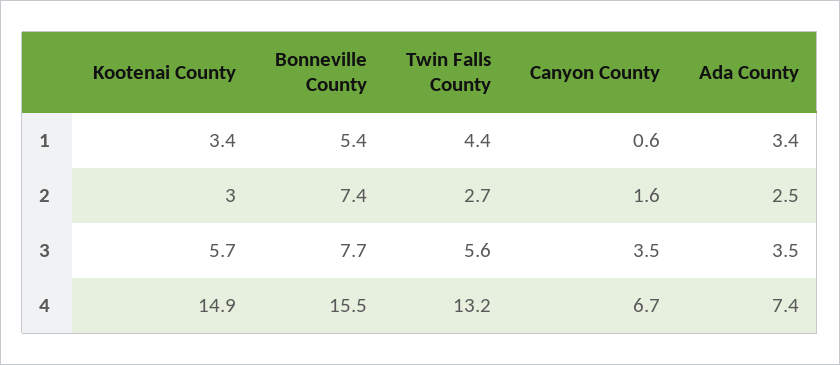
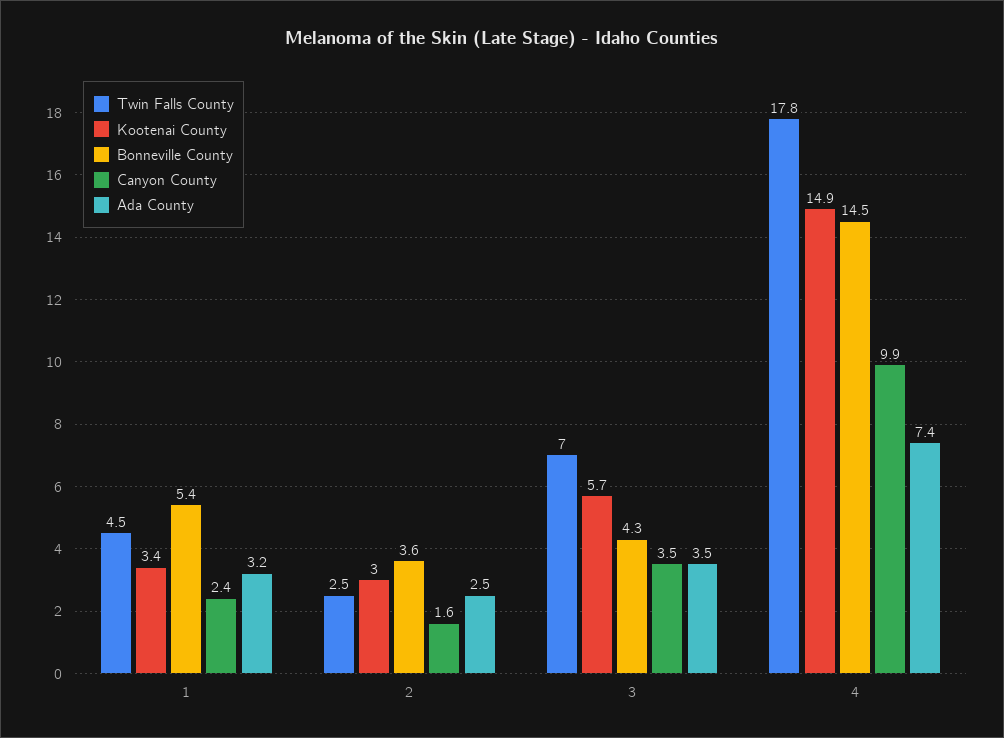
  {
    "Kootenai County": {
      "1": 3.4,
      "2": 3,
      "3": 5.7,
      "4": 14.9
    },
    "Bonneville County": {
      "1": 5.4,
-     "2": 7.4,
+     "2": 3.6,
-     "3": 7.7,
+     "3": 4.3,
-     "4": 15.5
+     "4": 14.5
    },
    "Twin Falls County": {
-     "1": 4.4,
+     "1": 4.5,
-     "2": 2.7,
+     "2": 2.5,
-     "3": 5.6,
+     "3": 7,
-     "4": 13.2
+     "4": 17.8
    },
    "Canyon County": {
-     "1": 0.6,
+     "1": 2.4,
      "2": 1.6,
      "3": 3.5,
-     "4": 6.7
+     "4": 9.9
    },
    "Ada County": {
-     "1": 3.4,
+     "1": 3.2,
      "2": 2.5,
      "3": 3.5,
      "4": 7.4
    }
  }

